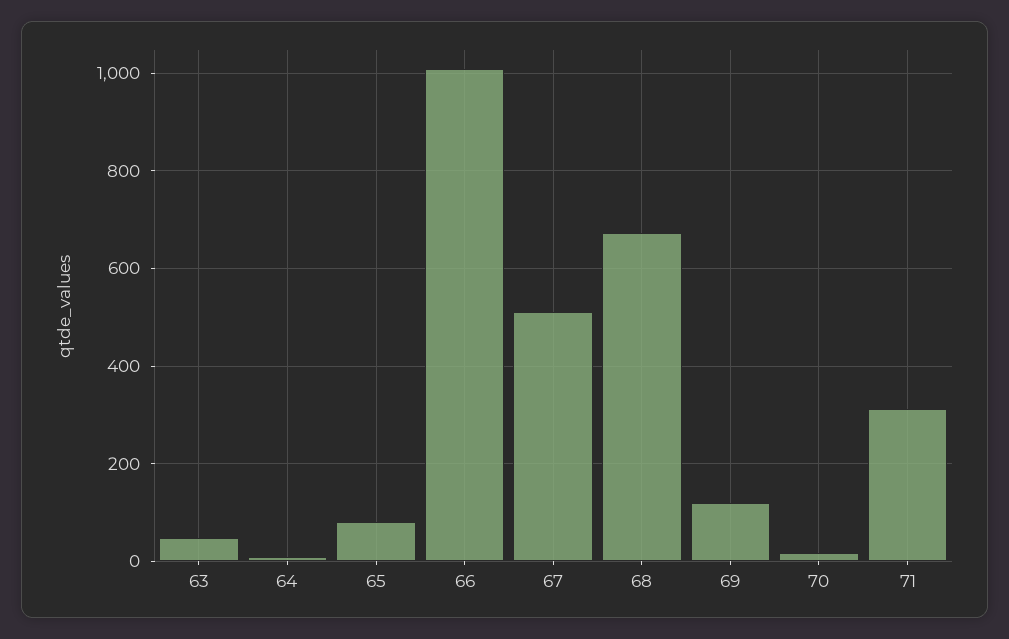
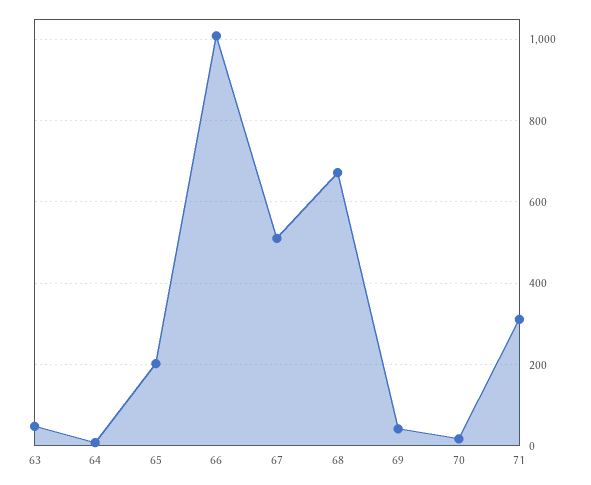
  {
    "63": 40,
    "64": 0,
-   "65": 80,
+   "65": 200,
    "66": 1000,
    "67": 520,
    "68": 680,
-   "69": 120,
+   "69": 40,
    "70": 20,
    "71": 320
  }

